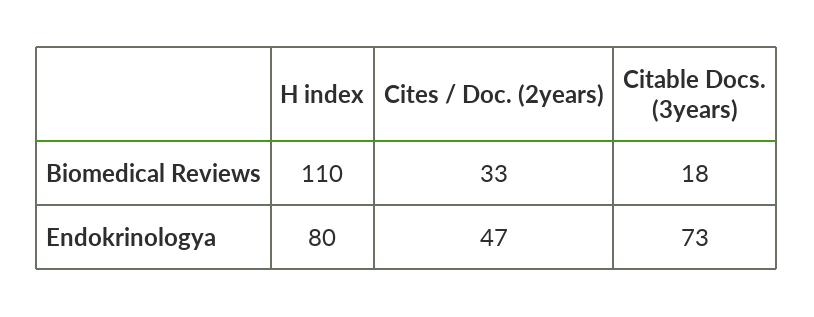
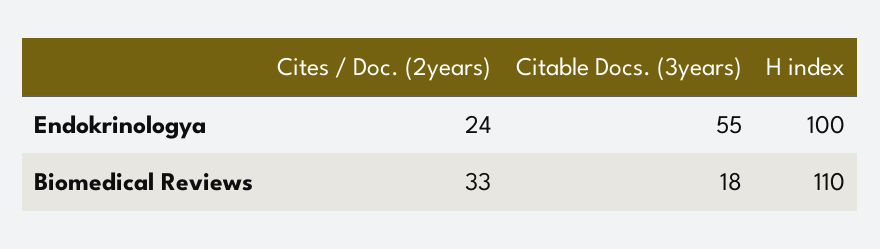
  {
    "H index": {
      "Biomedical Reviews": 110,
-     "Endokrinologya": 80
+     "Endokrinologya": 100
    },
    "Cites / Doc. (2years)": {
      "Biomedical Reviews": 33,
-     "Endokrinologya": 47
+     "Endokrinologya": 24
    },
    "Citable Docs. (3years)": {
      "Biomedical Reviews": 18,
-     "Endokrinologya": 73
+     "Endokrinologya": 55
    }
  }

